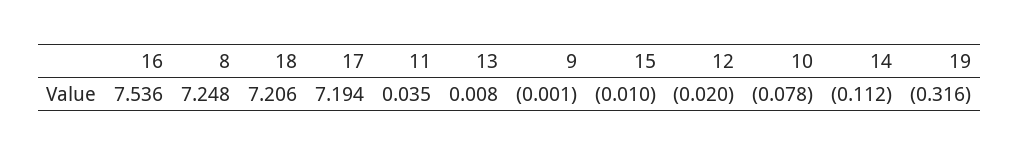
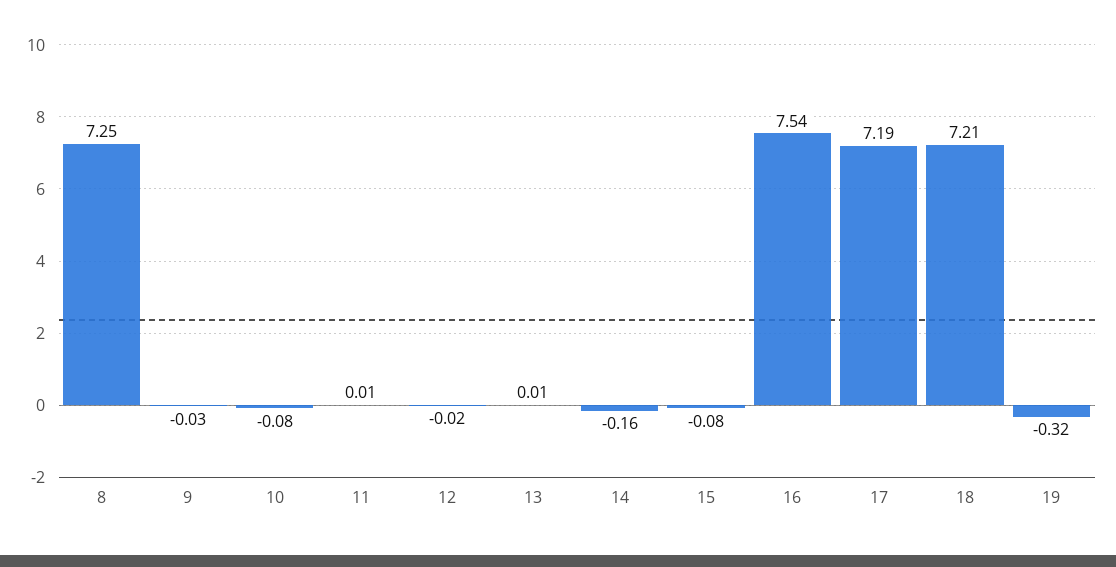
  {
    "16": 7.536,
    "8": 7.248,
    "18": 7.206,
    "17": 7.194,
-   "11": 0.035,
+   "11": 0.01,
    "13": 0.008,
-   "9": -0.001,
+   "9": -0.03,
-   "15": -0.01,
+   "15": -0.08,
    "12": -0.02,
    "10": -0.078,
-   "14": -0.112,
+   "14": -0.16,
    "19": -0.316
  }

